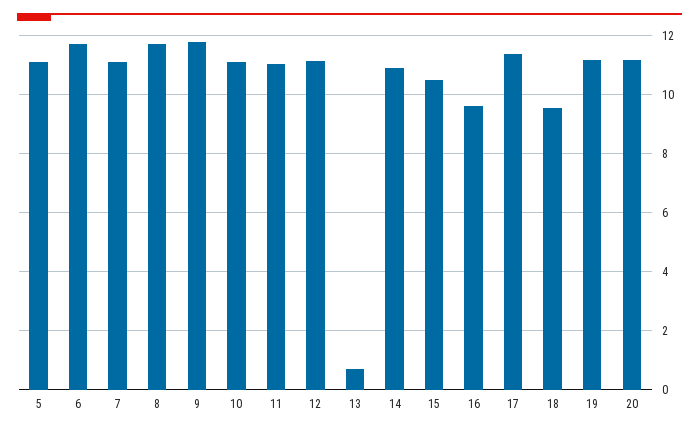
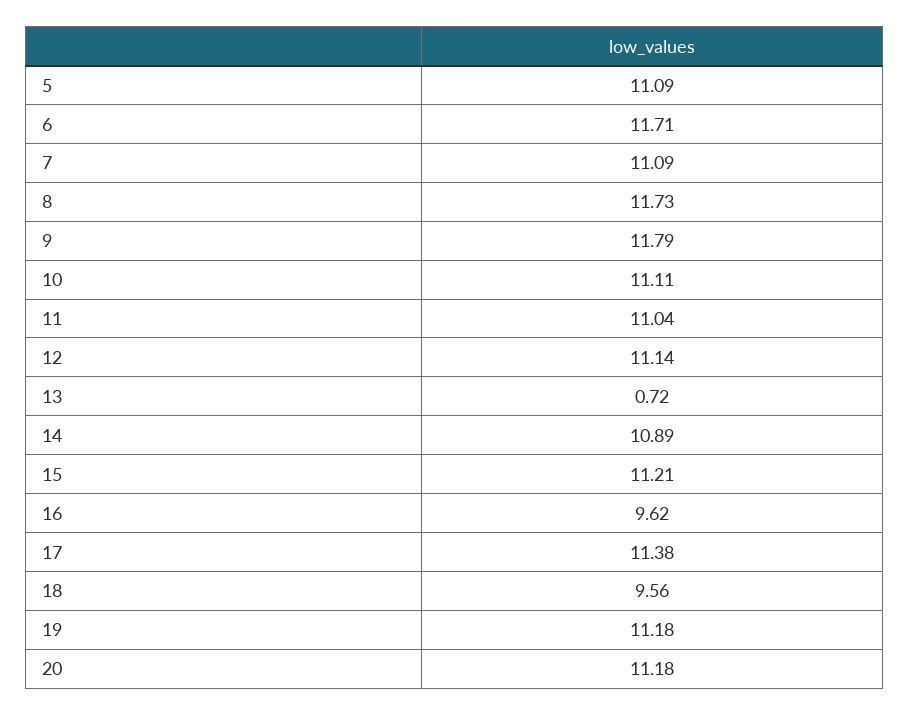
  {
    "5": 11.09,
    "6": 11.71,
    "7": 11.09,
    "8": 11.73,
    "9": 11.79,
    "10": 11.11,
    "11": 11.04,
    "12": 11.14,
    "13": 0.72,
    "14": 10.89,
-   "15": 10.5,
+   "15": 11.21,
    "16": 9.62,
    "17": 11.38,
    "18": 9.56,
    "19": 11.18,
    "20": 11.18
  }

